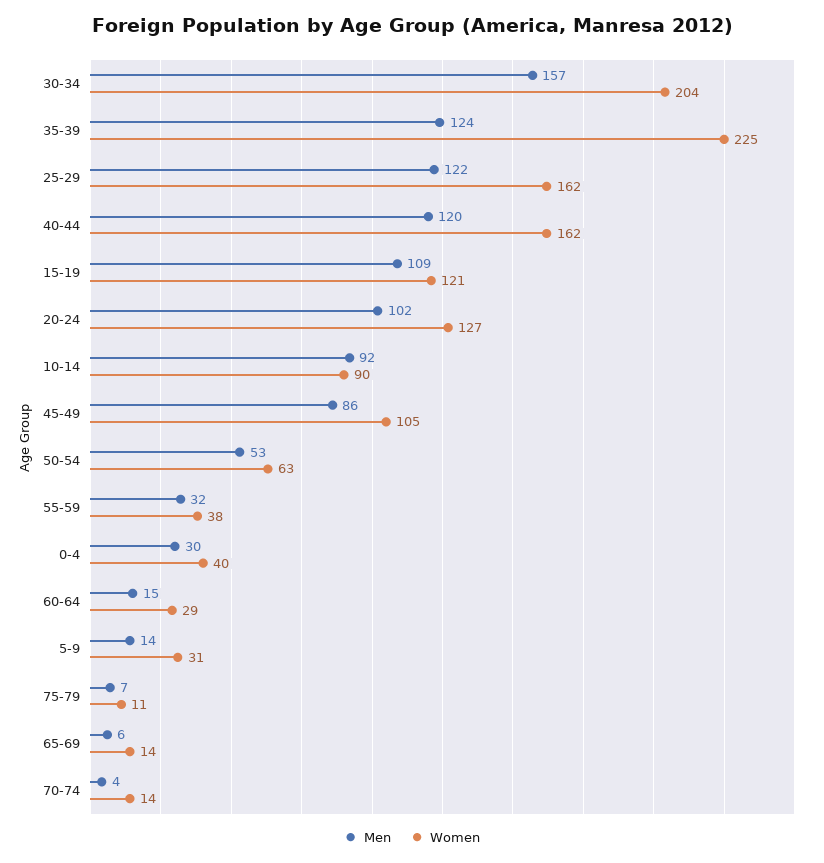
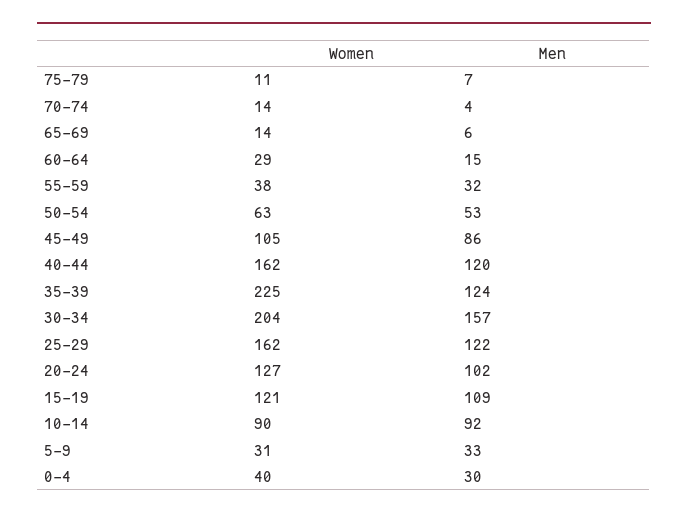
  {
    "Men": {
      "30-34": 157,
      "35-39": 124,
      "25-29": 122,
      "40-44": 120,
      "15-19": 109,
      "20-24": 102,
      "10-14": 92,
      "45-49": 86,
      "50-54": 53,
      "55-59": 32,
      "0-4": 30,
      "60-64": 15,
-     "5-9": 14,
+     "5-9": 33,
      "75-79": 7,
      "65-69": 6,
      "70-74": 4
    },
    "Women": {
      "30-34": 204,
      "35-39": 225,
      "25-29": 162,
      "40-44": 162,
      "15-19": 121,
      "20-24": 127,
      "10-14": 90,
      "45-49": 105,
      "50-54": 63,
      "55-59": 38,
      "0-4": 40,
      "60-64": 29,
      "5-9": 31,
      "75-79": 11,
      "65-69": 14,
      "70-74": 14
    }
  }

